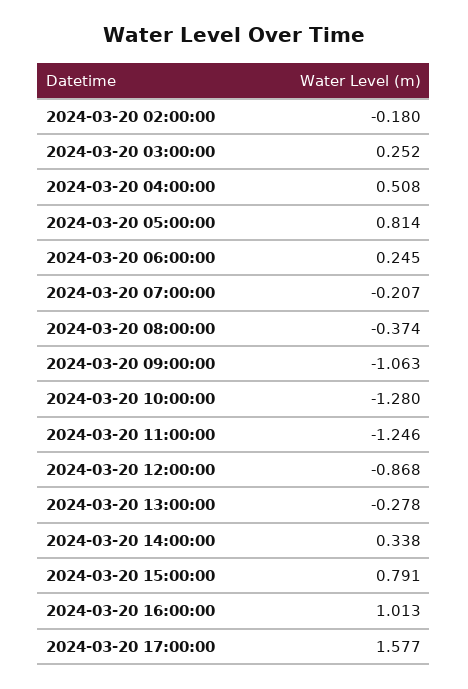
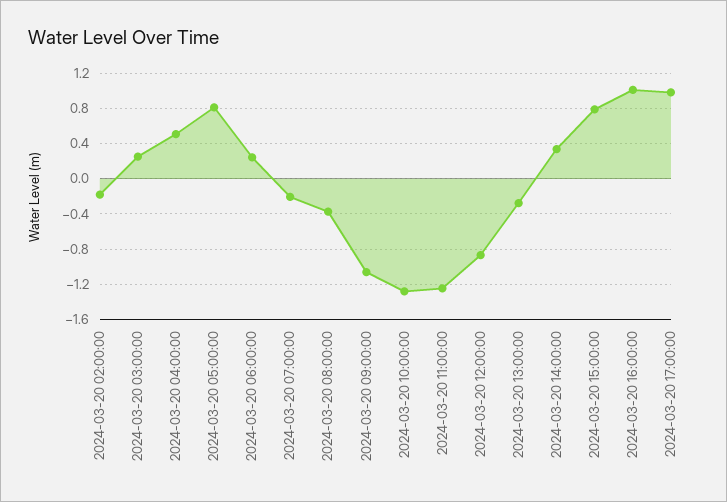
  {
    "2024-03-20 02:00:00": -0.18,
    "2024-03-20 03:00:00": 0.252,
    "2024-03-20 04:00:00": 0.508,
    "2024-03-20 05:00:00": 0.814,
    "2024-03-20 06:00:00": 0.245,
    "2024-03-20 07:00:00": -0.207,
    "2024-03-20 08:00:00": -0.374,
    "2024-03-20 09:00:00": -1.063,
    "2024-03-20 10:00:00": -1.28,
    "2024-03-20 11:00:00": -1.246,
    "2024-03-20 12:00:00": -0.868,
    "2024-03-20 13:00:00": -0.278,
    "2024-03-20 14:00:00": 0.338,
    "2024-03-20 15:00:00": 0.791,
    "2024-03-20 16:00:00": 1.013,
-   "2024-03-20 17:00:00": 1.577
+   "2024-03-20 17:00:00": 1
  }

